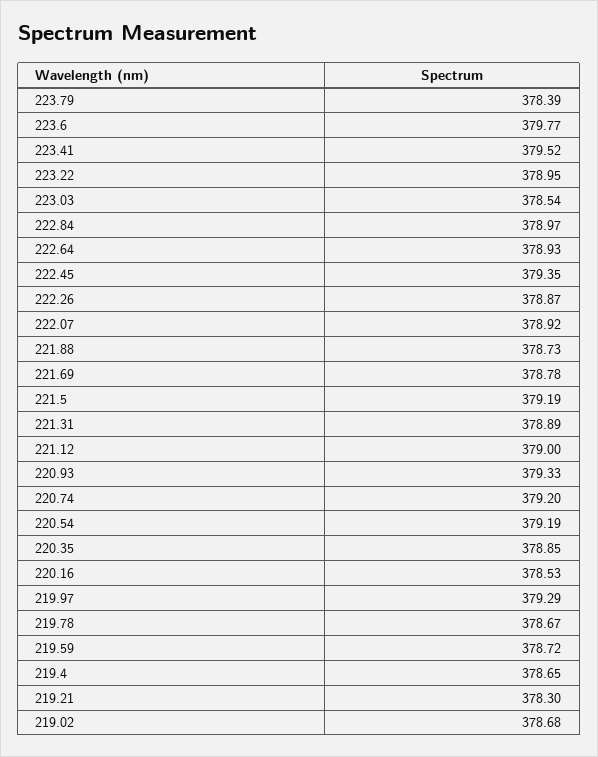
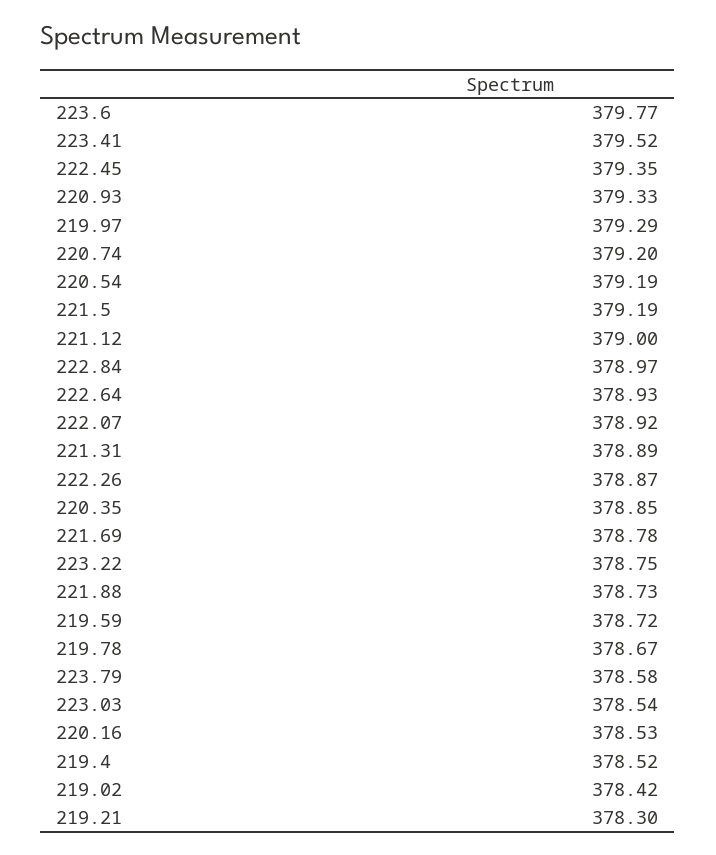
  {
-   "223.79": 378.39,
+   "223.79": 378.58,
    "223.6": 379.77,
    "223.41": 379.52,
-   "223.22": 378.95,
+   "223.22": 378.75,
    "223.03": 378.54,
    "222.84": 378.97,
    "222.64": 378.93,
    "222.45": 379.35,
    "222.26": 378.87,
    "222.07": 378.92,
    "221.88": 378.73,
    "221.69": 378.78,
    "221.5": 379.19,
    "221.31": 378.89,
    "221.12": 379,
    "220.93": 379.33,
    "220.74": 379.2,
    "220.54": 379.19,
    "220.35": 378.85,
    "220.16": 378.53,
    "219.97": 379.29,
    "219.78": 378.67,
    "219.59": 378.72,
-   "219.4": 378.65,
+   "219.4": 378.52,
    "219.21": 378.3,
-   "219.02": 378.68
+   "219.02": 378.42
  }

